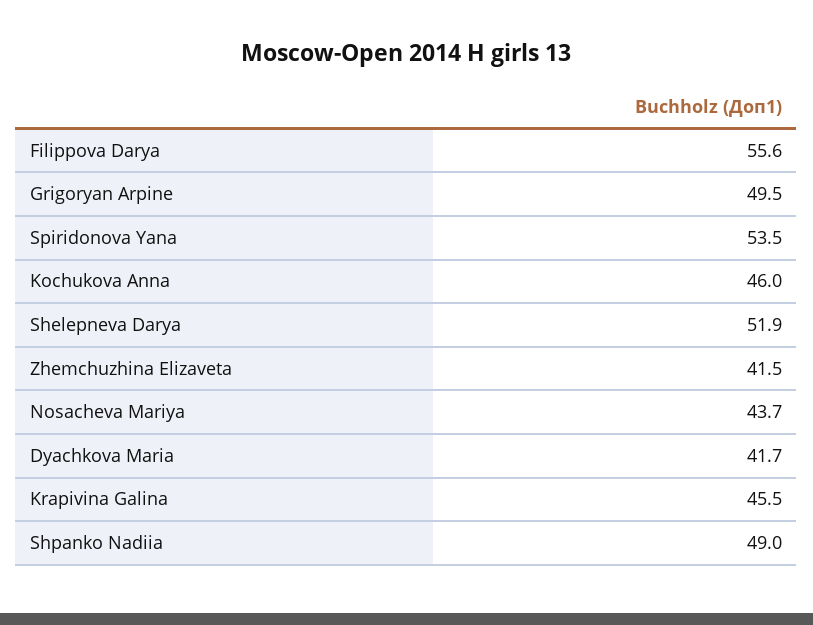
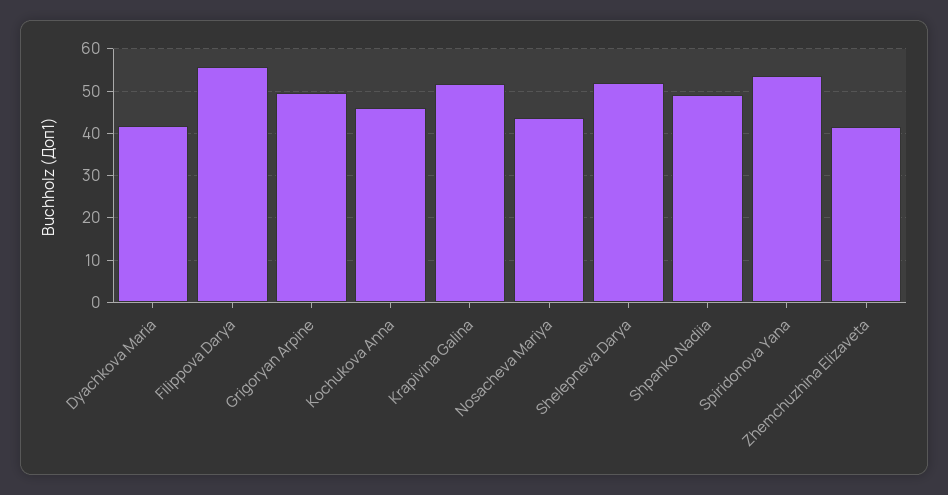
  {
    "Filippova Darya": 55.6,
    "Grigoryan Arpine": 49.5,
    "Spiridonova Yana": 53.5,
    "Kochukova Anna": 46,
    "Shelepneva Darya": 51.9,
    "Zhemchuzhina Elizaveta": 41.5,
    "Nosacheva Mariya": 43.7,
    "Dyachkova Maria": 41.7,
-   "Krapivina Galina": 45.5,
+   "Krapivina Galina": 52,
    "Shpanko Nadiia": 49
  }

